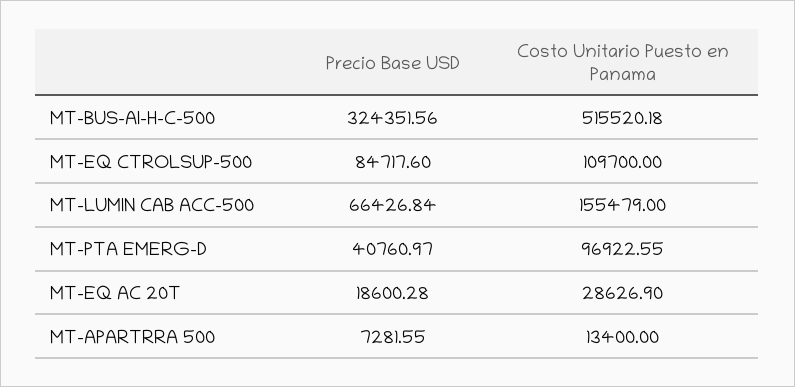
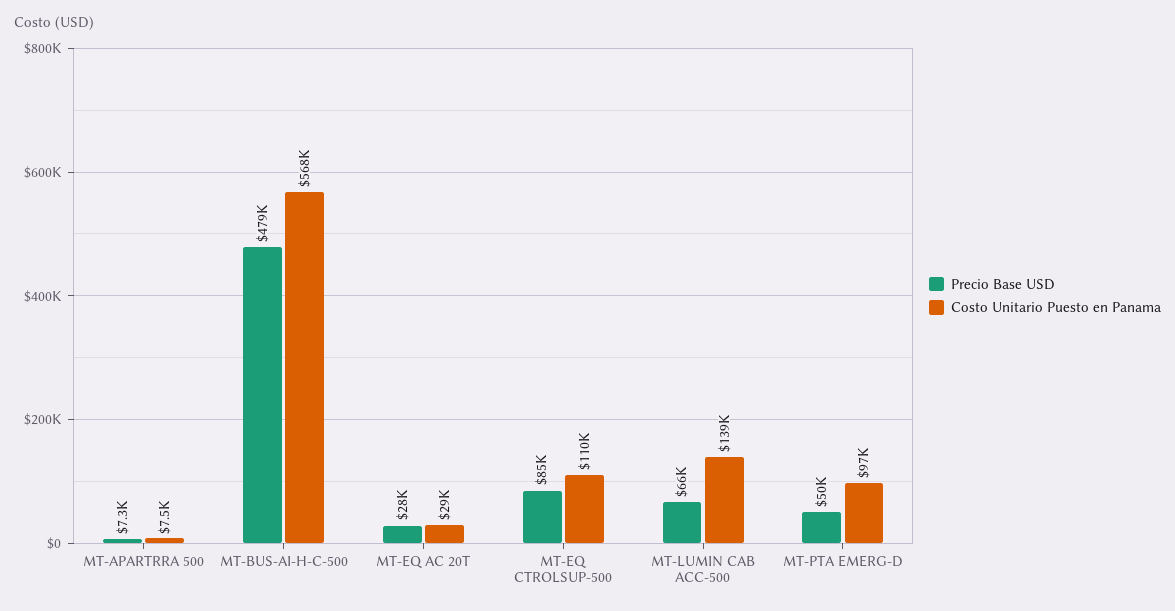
  {
    "Precio Base USD": {
-     "MT-BUS-AI-H-C-500": 324351.56,
+     "MT-BUS-AI-H-C-500": 479000,
      "MT-EQ CTROLSUP-500": 84717.6,
      "MT-LUMIN CAB ACC-500": 66426.84,
-     "MT-PTA EMERG-D": 40760.97,
+     "MT-PTA EMERG-D": 50000,
-     "MT-EQ AC 20T": 18600.28,
+     "MT-EQ AC 20T": 28000,
      "MT-APARTRRA 500": 7281.55
    },
    "Costo Unitario Puesto en Panama": {
-     "MT-BUS-AI-H-C-500": 515520.18,
+     "MT-BUS-AI-H-C-500": 568000,
      "MT-EQ CTROLSUP-500": 109700,
-     "MT-LUMIN CAB ACC-500": 155479,
+     "MT-LUMIN CAB ACC-500": 139000,
      "MT-PTA EMERG-D": 96922.55,
      "MT-EQ AC 20T": 28626.9,
-     "MT-APARTRRA 500": 13400
+     "MT-APARTRRA 500": 7500
    }
  }

